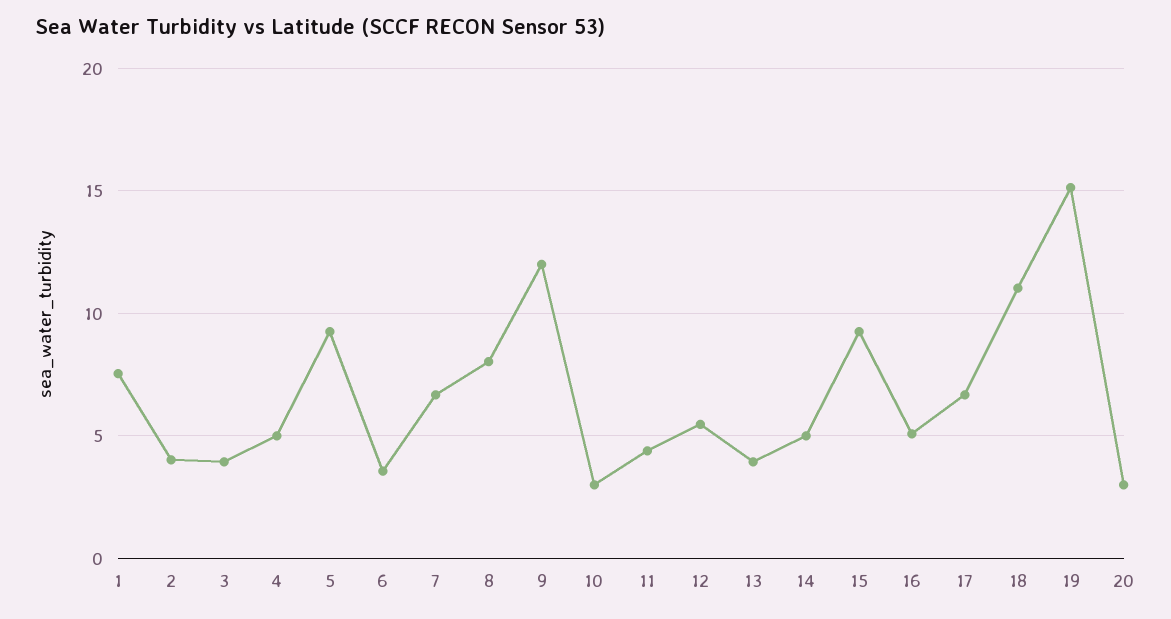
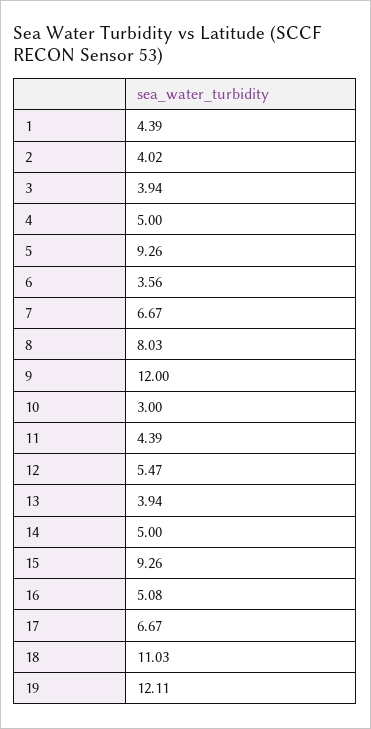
  {
-   "1": 7.5,
+   "1": 4.39,
    "2": 4.02,
    "3": 3.94,
    "4": 5,
    "5": 9.26,
    "6": 3.56,
    "7": 6.67,
    "8": 8.03,
    "9": 12,
    "10": 3,
    "11": 4.39,
    "12": 5.47,
    "13": 3.94,
    "14": 5,
    "15": 9.26,
    "16": 5.08,
    "17": 6.67,
    "18": 11.03,
-   "19": 15,
+   "19": 12.11
-   "20": 3
  }

